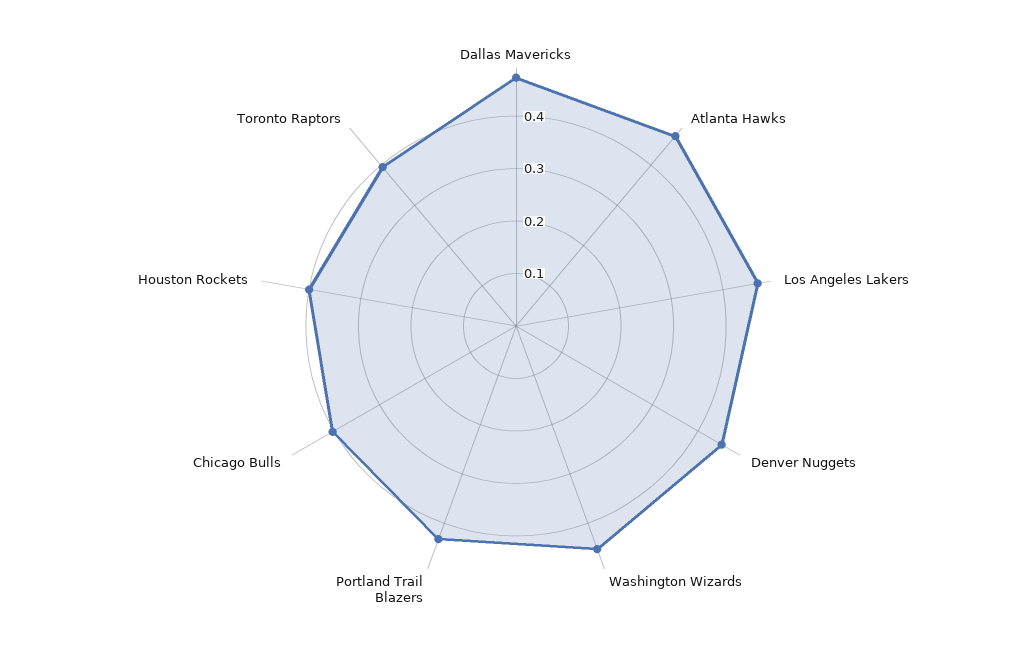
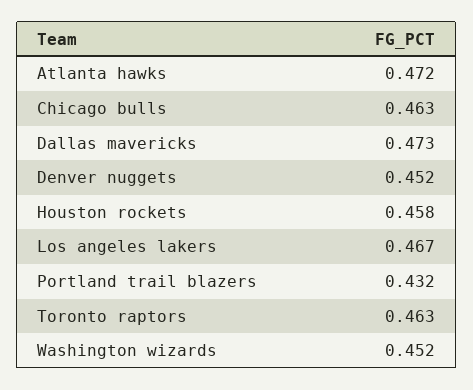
  {
    "Dallas Mavericks": 0.473,
    "Atlanta Hawks": 0.472,
    "Los Angeles Lakers": 0.467,
    "Denver Nuggets": 0.452,
    "Washington Wizards": 0.452,
    "Portland Trail Blazers": 0.432,
-   "Chicago Bulls": 0.4,
+   "Chicago Bulls": 0.463,
-   "Houston Rockets": 0.4,
+   "Houston Rockets": 0.458,
-   "Toronto Raptors": 0.4
+   "Toronto Raptors": 0.463
  }

